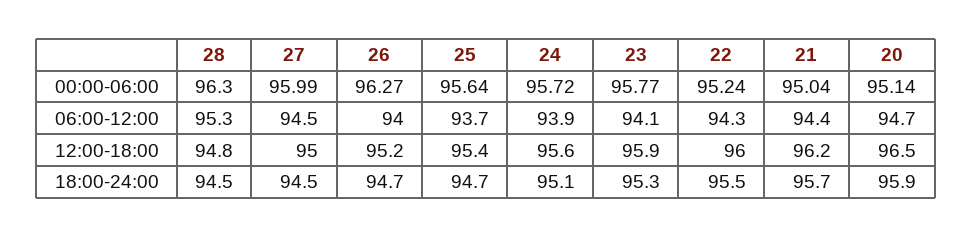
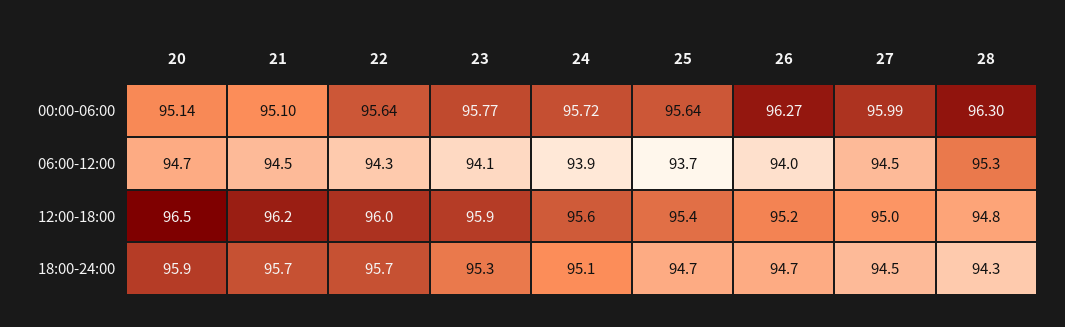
  {
    "28": {
      "00:00-06:00": 96.3,
      "06:00-12:00": 95.3,
      "12:00-18:00": 94.8,
-     "18:00-24:00": 94.5
+     "18:00-24:00": 94.3
    },
    "27": {
      "00:00-06:00": 95.99,
      "06:00-12:00": 94.5,
      "12:00-18:00": 95,
      "18:00-24:00": 94.5
    },
    "26": {
      "00:00-06:00": 96.27,
      "06:00-12:00": 94,
      "12:00-18:00": 95.2,
      "18:00-24:00": 94.7
    },
    "25": {
      "00:00-06:00": 95.64,
      "06:00-12:00": 93.7,
      "12:00-18:00": 95.4,
      "18:00-24:00": 94.7
    },
    "24": {
      "00:00-06:00": 95.72,
      "06:00-12:00": 93.9,
      "12:00-18:00": 95.6,
      "18:00-24:00": 95.1
    },
    "23": {
      "00:00-06:00": 95.77,
      "06:00-12:00": 94.1,
      "12:00-18:00": 95.9,
      "18:00-24:00": 95.3
    },
    "22": {
-     "00:00-06:00": 95.24,
+     "00:00-06:00": 95.64,
      "06:00-12:00": 94.3,
      "12:00-18:00": 96,
-     "18:00-24:00": 95.5
+     "18:00-24:00": 95.7
    },
    "21": {
-     "00:00-06:00": 95.04,
+     "00:00-06:00": 95.1,
-     "06:00-12:00": 94.4,
+     "06:00-12:00": 94.5,
      "12:00-18:00": 96.2,
      "18:00-24:00": 95.7
    },
    "20": {
      "00:00-06:00": 95.14,
      "06:00-12:00": 94.7,
      "12:00-18:00": 96.5,
      "18:00-24:00": 95.9
    }
  }

